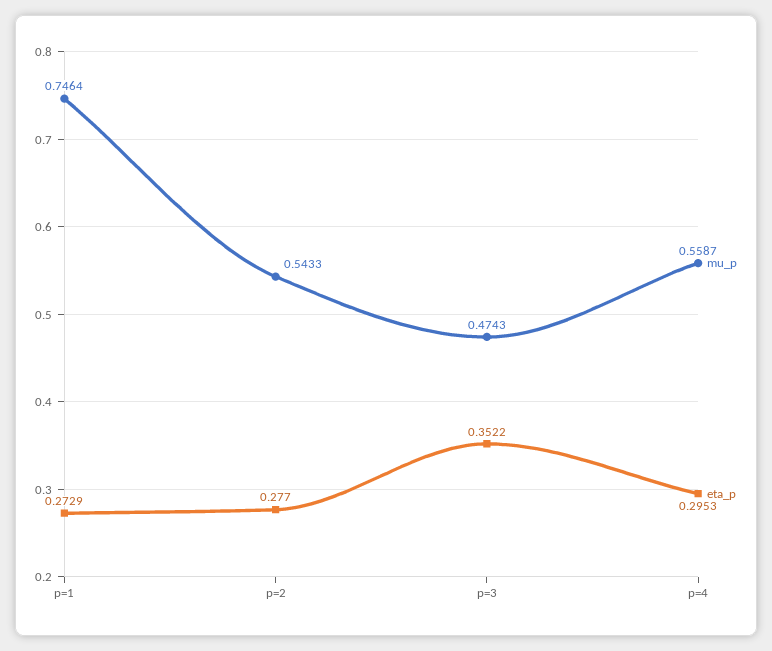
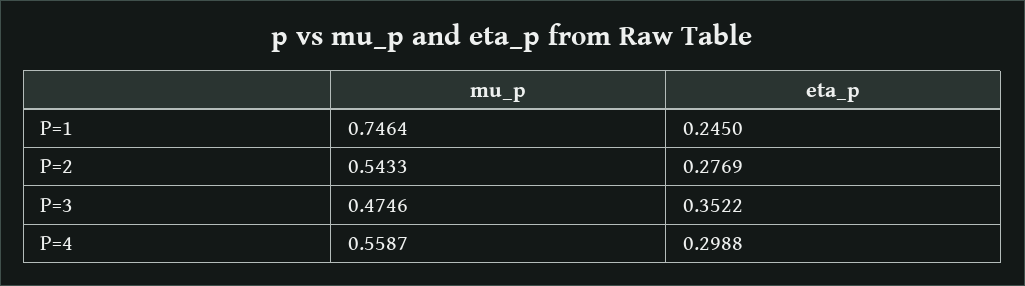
  {
    "mu_p": {
      "p=1": 0.7464,
      "p=2": 0.5433,
-     "p=3": 0.4743,
+     "p=3": 0.4746,
      "p=4": 0.5587
    },
    "eta_p": {
-     "p=1": 0.2729,
+     "p=1": 0.245,
-     "p=2": 0.277,
+     "p=2": 0.2769,
      "p=3": 0.3522,
-     "p=4": 0.2953
+     "p=4": 0.2988
    }
  }

